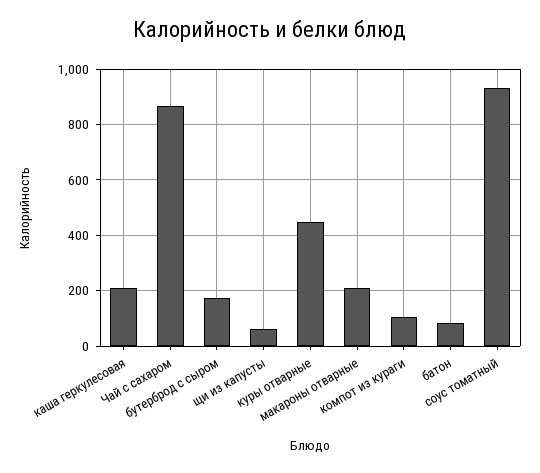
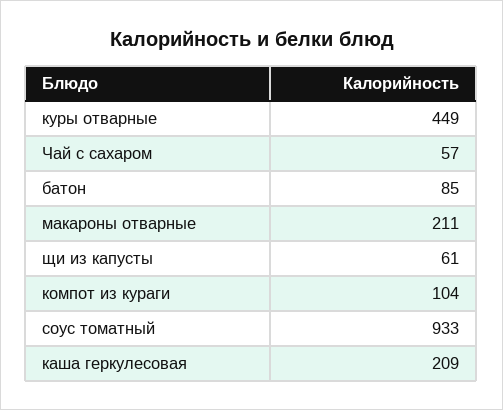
  {
    "каша геркулесовая": 209,
-   "Чай с сахаром": 875,
+   "Чай с сахаром": 57,
-   "бутерброд с сыром": 175,
    "щи из капусты": 61,
    "куры отварные": 449,
    "макароны отварные": 211,
    "компот из кураги": 104,
    "батон": 85,
    "соус томатный": 933
  }

